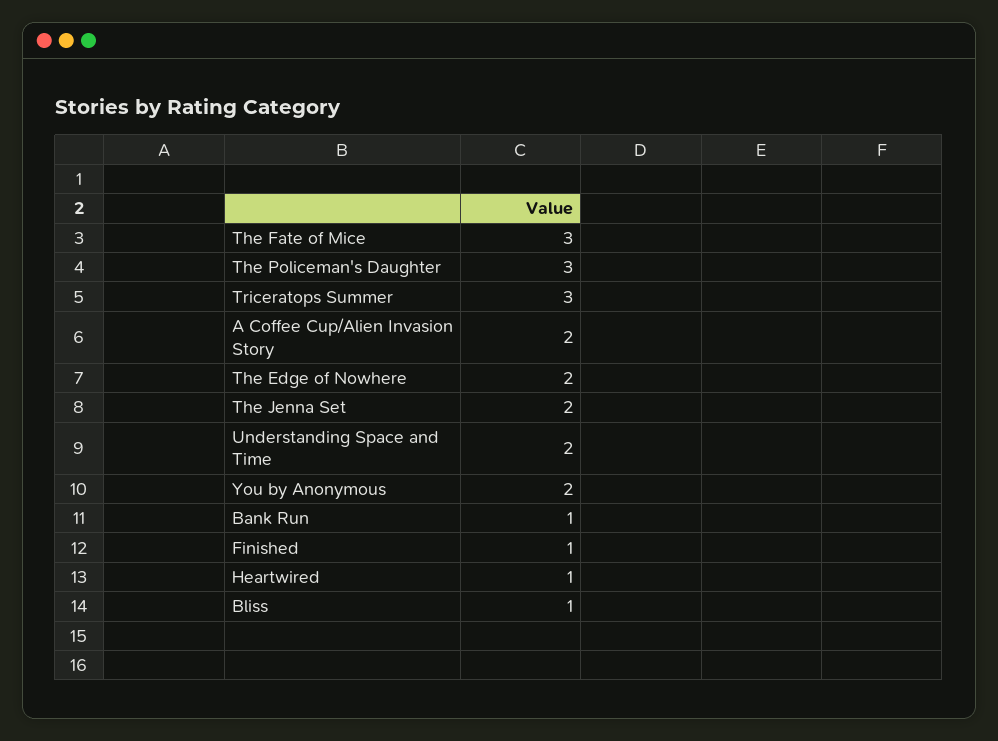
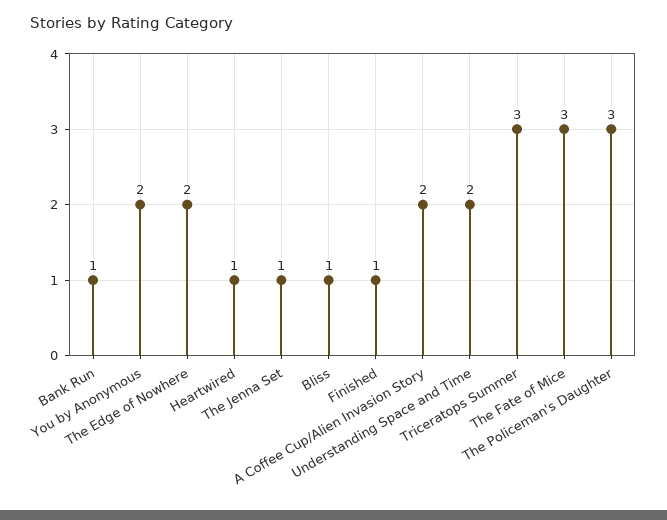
  {
    "The Fate of Mice": 3,
    "The Policeman's Daughter": 3,
    "Triceratops Summer": 3,
    "A Coffee Cup/Alien Invasion Story": 2,
    "The Edge of Nowhere": 2,
-   "The Jenna Set": 2,
+   "The Jenna Set": 1,
    "Understanding Space and Time": 2,
    "You by Anonymous": 2,
    "Bank Run": 1,
    "Finished": 1,
    "Heartwired": 1,
    "Bliss": 1
  }

